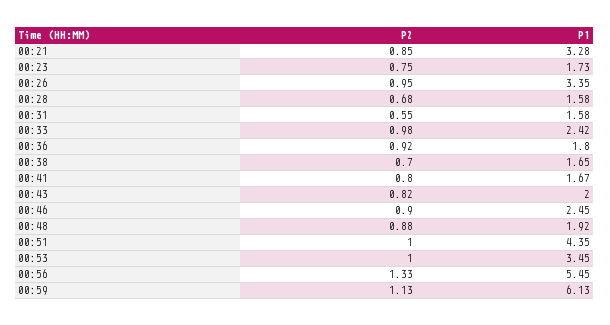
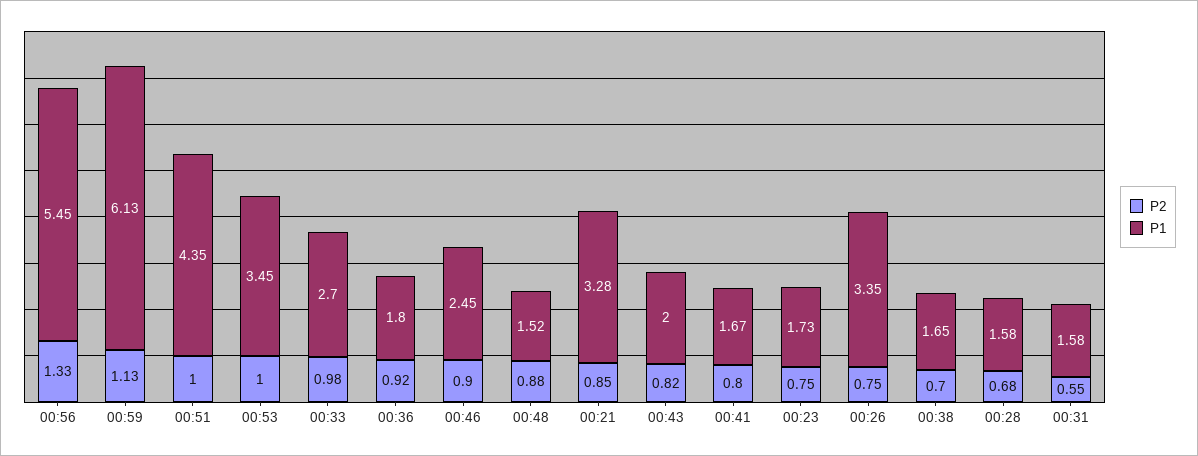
  {
    "P2": {
      "00:21": 0.85,
      "00:23": 0.75,
-     "00:26": 0.95,
+     "00:26": 0.75,
      "00:28": 0.68,
      "00:31": 0.55,
      "00:33": 0.98,
      "00:36": 0.92,
      "00:38": 0.7,
      "00:41": 0.8,
      "00:43": 0.82,
      "00:46": 0.9,
      "00:48": 0.88,
      "00:51": 1,
      "00:53": 1,
      "00:56": 1.33,
      "00:59": 1.13
    },
    "P1": {
      "00:21": 3.28,
      "00:23": 1.73,
      "00:26": 3.35,
      "00:28": 1.58,
      "00:31": 1.58,
-     "00:33": 2.42,
+     "00:33": 2.7,
      "00:36": 1.8,
      "00:38": 1.65,
      "00:41": 1.67,
      "00:43": 2,
      "00:46": 2.45,
-     "00:48": 1.92,
+     "00:48": 1.52,
      "00:51": 4.35,
      "00:53": 3.45,
      "00:56": 5.45,
      "00:59": 6.13
    }
  }

